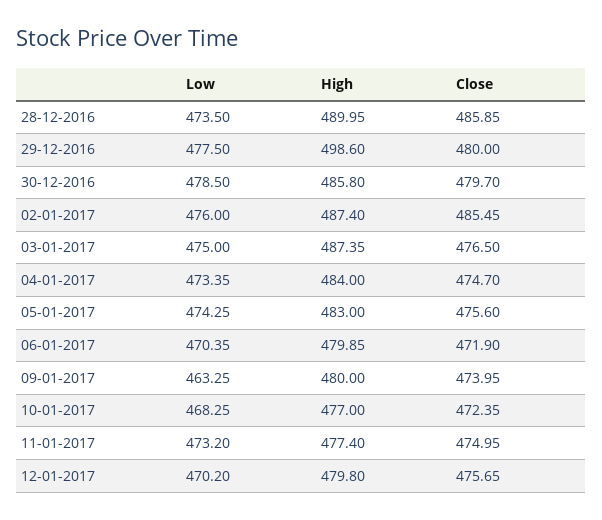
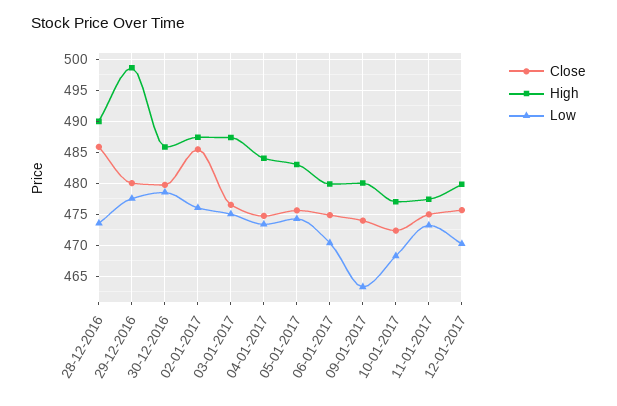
  {
    "Low": {
      "28-12-2016": 473.5,
      "29-12-2016": 477.5,
      "30-12-2016": 478.5,
      "02-01-2017": 476,
      "03-01-2017": 475,
      "04-01-2017": 473.35,
      "05-01-2017": 474.25,
      "06-01-2017": 470.35,
      "09-01-2017": 463.25,
      "10-01-2017": 468.25,
      "11-01-2017": 473.2,
      "12-01-2017": 470.2
    },
    "High": {
      "28-12-2016": 489.95,
      "29-12-2016": 498.6,
      "30-12-2016": 485.8,
      "02-01-2017": 487.4,
      "03-01-2017": 487.35,
      "04-01-2017": 484,
      "05-01-2017": 483,
      "06-01-2017": 479.85,
      "09-01-2017": 480,
      "10-01-2017": 477,
      "11-01-2017": 477.4,
      "12-01-2017": 479.8
    },
    "Close": {
      "28-12-2016": 485.85,
      "29-12-2016": 480,
      "30-12-2016": 479.7,
      "02-01-2017": 485.45,
      "03-01-2017": 476.5,
      "04-01-2017": 474.7,
      "05-01-2017": 475.6,
-     "06-01-2017": 471.9,
+     "06-01-2017": 475,
      "09-01-2017": 473.95,
      "10-01-2017": 472.35,
      "11-01-2017": 474.95,
      "12-01-2017": 475.65
    }
  }

